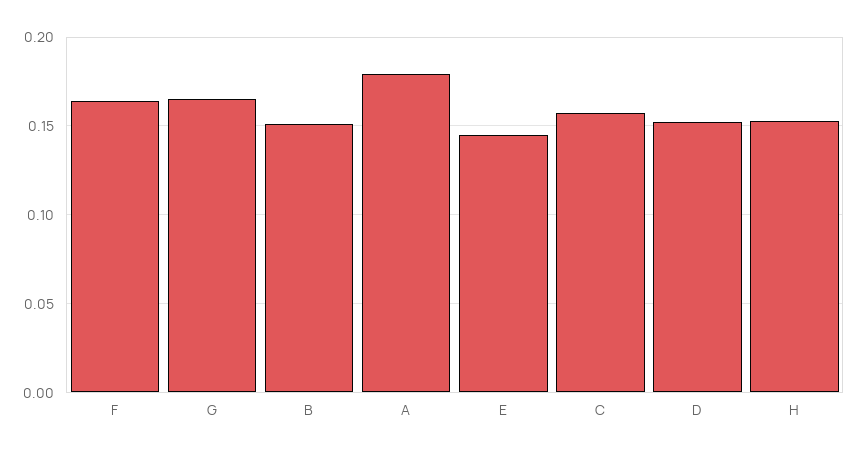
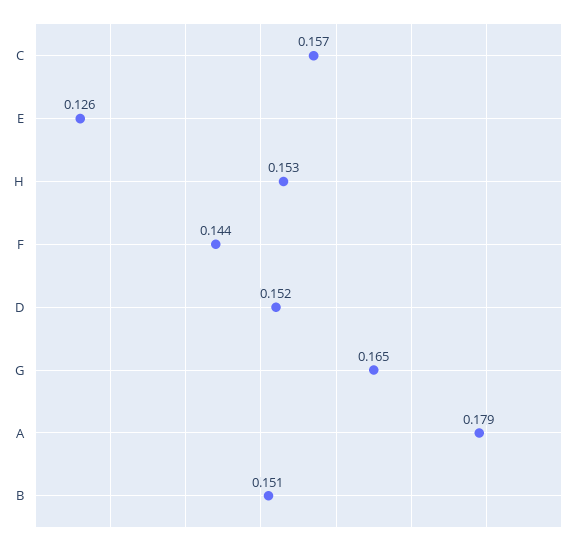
  {
-   "F": 0.165,
+   "F": 0.144,
    "G": 0.165,
    "B": 0.151,
    "A": 0.179,
-   "E": 0.145,
+   "E": 0.126,
    "C": 0.157,
    "D": 0.152,
    "H": 0.153
  }

